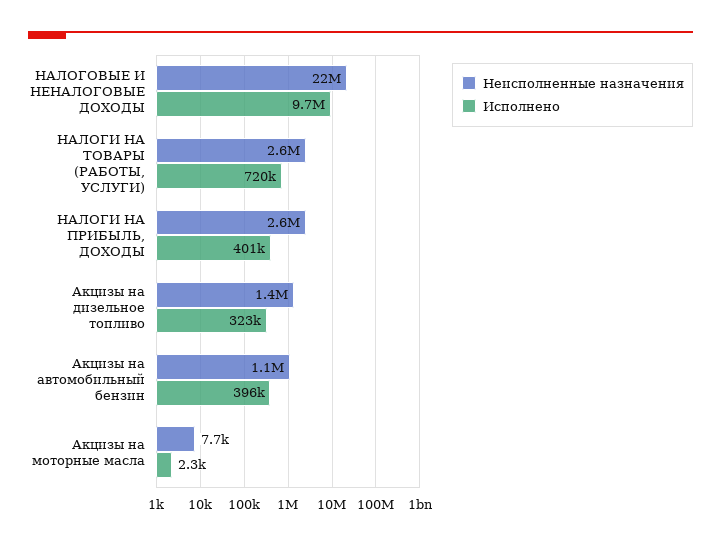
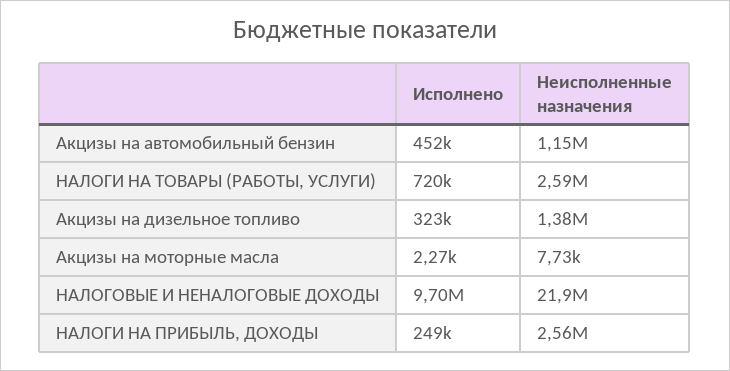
  {
    "Неисполненные назначения": {
      "НАЛОГОВЫЕ И НЕНАЛОГОВЫЕ ДОХОДЫ": 21900000,
      "НАЛОГИ НА ТОВАРЫ (РАБОТЫ, УСЛУГИ)": 2590000,
      "НАЛОГИ НА ПРИБЫЛЬ, ДОХОДЫ": 2560000,
      "Акцизы на дизельное топливо": 1380000,
      "Акцизы на автомобильный бензин": 1150000,
      "Акцизы на моторные масла": 7730
    },
    "Исполнено": {
      "НАЛОГОВЫЕ И НЕНАЛОГОВЫЕ ДОХОДЫ": 9700000,
      "НАЛОГИ НА ТОВАРЫ (РАБОТЫ, УСЛУГИ)": 720000,
-     "НАЛОГИ НА ПРИБЫЛЬ, ДОХОДЫ": 401000,
+     "НАЛОГИ НА ПРИБЫЛЬ, ДОХОДЫ": 249000,
      "Акцизы на дизельное топливо": 323000,
-     "Акцизы на автомобильный бензин": 396000,
+     "Акцизы на автомобильный бензин": 452000,
      "Акцизы на моторные масла": 2270
    }
  }

